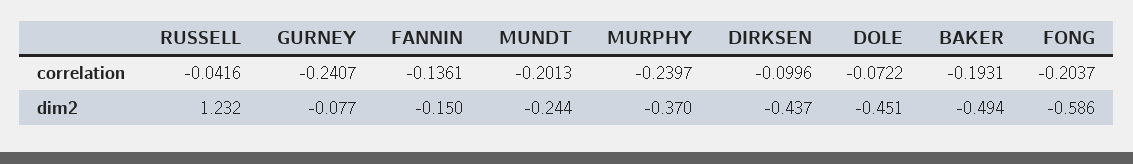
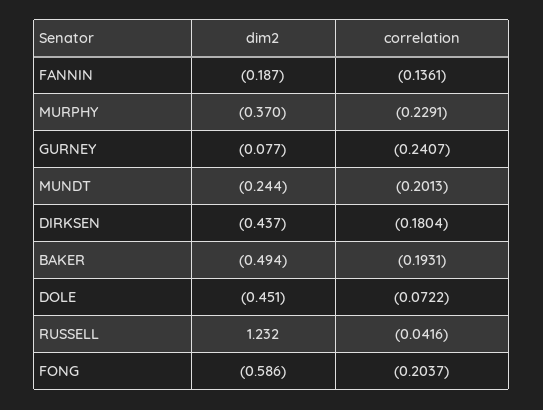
  {
    "RUSSELL": {
      "correlation": -0.0416,
      "dim2": 1.232
    },
    "GURNEY": {
      "correlation": -0.2407,
      "dim2": -0.077
    },
    "FANNIN": {
      "correlation": -0.1361,
-     "dim2": -0.15
+     "dim2": -0.187
    },
    "MUNDT": {
      "correlation": -0.2013,
      "dim2": -0.244
    },
    "MURPHY": {
-     "correlation": -0.2397,
+     "correlation": -0.2291,
      "dim2": -0.37
    },
    "DIRKSEN": {
-     "correlation": -0.0996,
+     "correlation": -0.1804,
      "dim2": -0.437
    },
    "DOLE": {
      "correlation": -0.0722,
      "dim2": -0.451
    },
    "BAKER": {
      "correlation": -0.1931,
      "dim2": -0.494
    },
    "FONG": {
      "correlation": -0.2037,
      "dim2": -0.586
    }
  }

